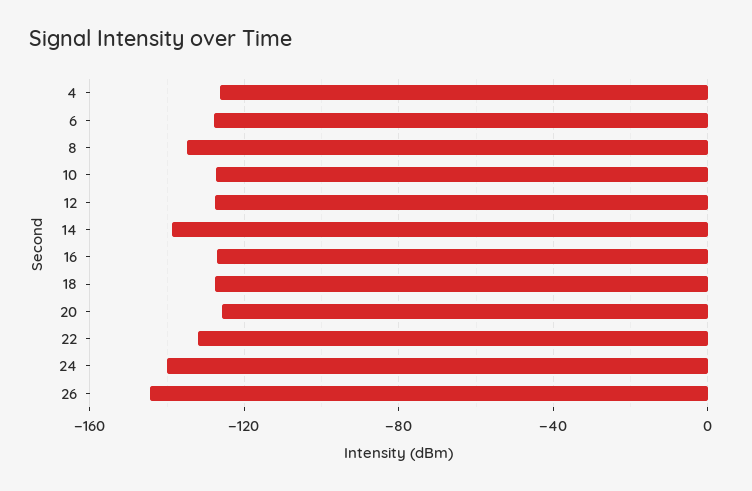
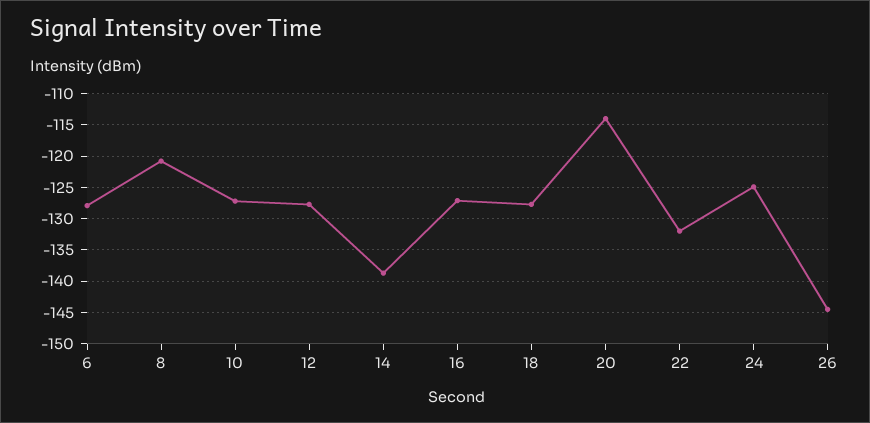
  {
-   "4": -125,
    "6": -128,
-   "8": -135,
+   "8": -121,
    "10": -127,
    "12": -128,
    "14": -139,
    "16": -127,
    "18": -128,
-   "20": -125,
+   "20": -114,
    "22": -132,
-   "24": -140,
+   "24": -125,
    "26": -145
  }

